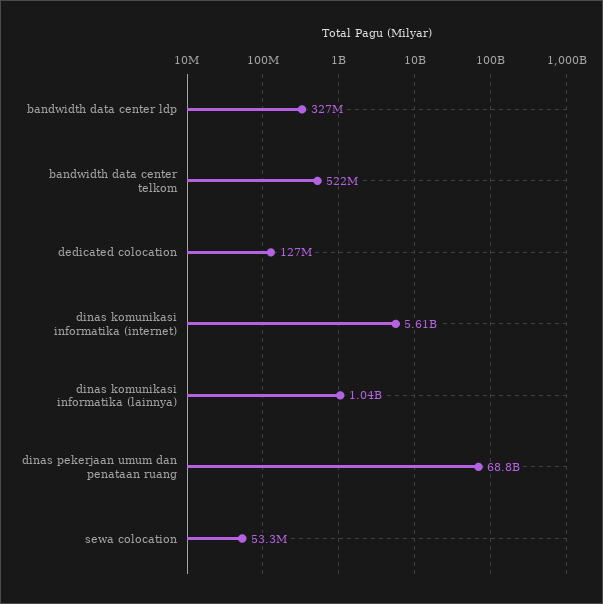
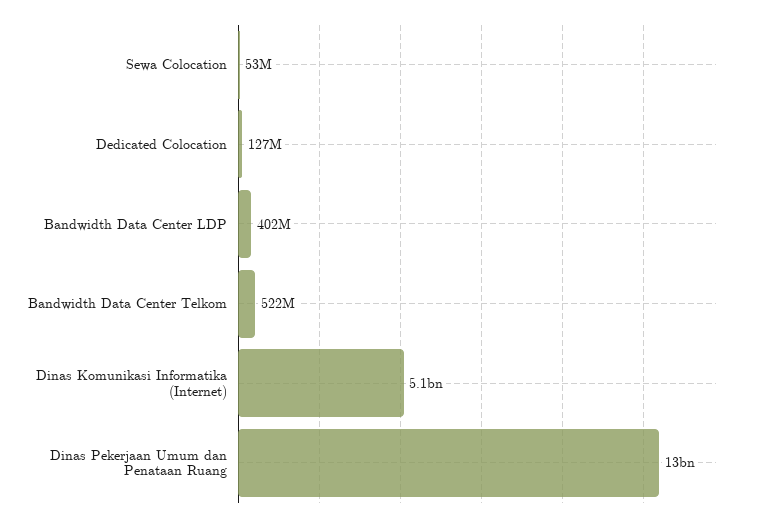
  {
-   "bandwidth data center ldp": 327000000,
+   "bandwidth data center ldp": 402000000,
    "bandwidth data center telkom": 522000000,
    "dedicated colocation": 127000000,
-   "dinas komunikasi informatika (internet)": 5610000000,
+   "dinas komunikasi informatika (internet)": 5100000000,
-   "dinas komunikasi informatika (lainnya)": 1040000000,
-   "dinas pekerjaan umum dan penataan ruang": 68800000000,
+   "dinas pekerjaan umum dan penataan ruang": 13000000000,
    "sewa colocation": 53300000
  }

